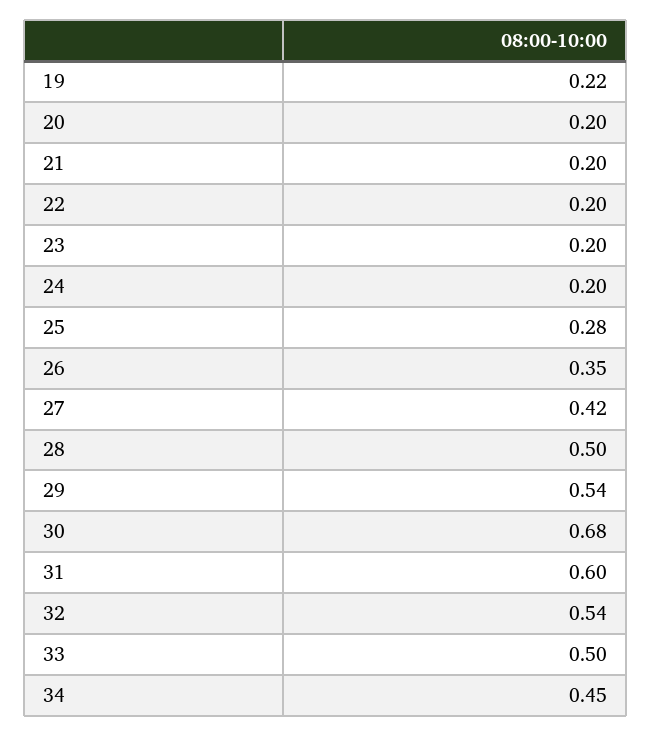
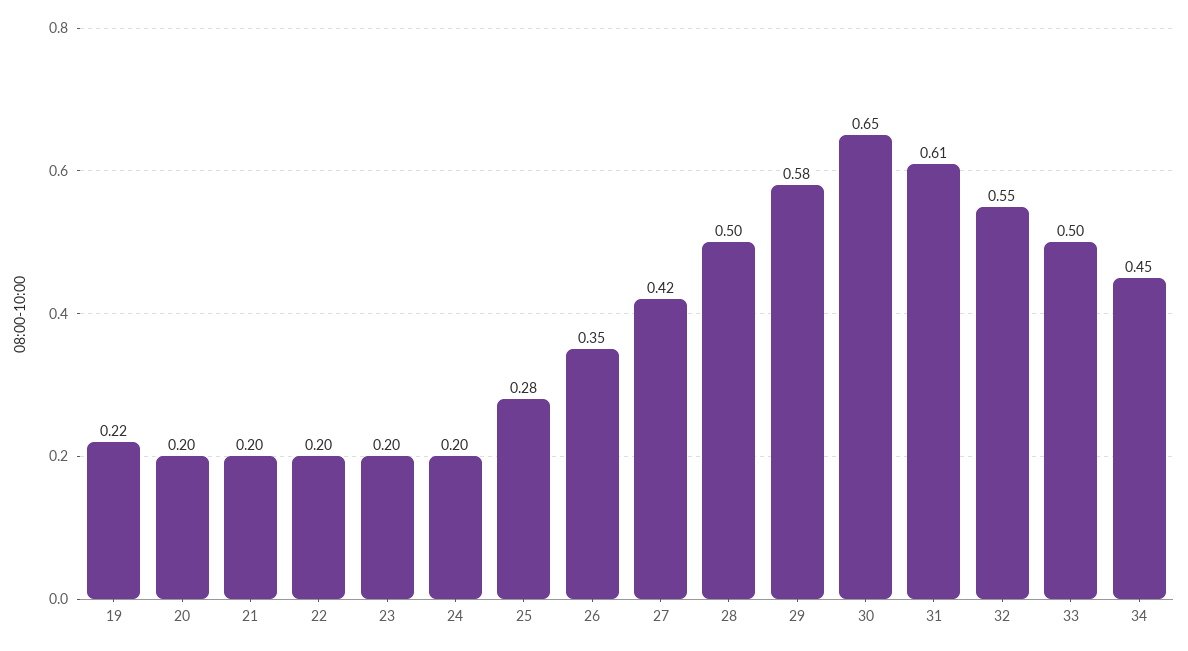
  {
    "19": 0.22,
    "20": 0.2,
    "21": 0.2,
    "22": 0.2,
    "23": 0.2,
    "24": 0.2,
    "25": 0.28,
    "26": 0.35,
    "27": 0.42,
    "28": 0.5,
-   "29": 0.54,
+   "29": 0.58,
-   "30": 0.68,
+   "30": 0.65,
-   "31": 0.6,
+   "31": 0.61,
-   "32": 0.54,
+   "32": 0.55,
    "33": 0.5,
    "34": 0.45
  }

